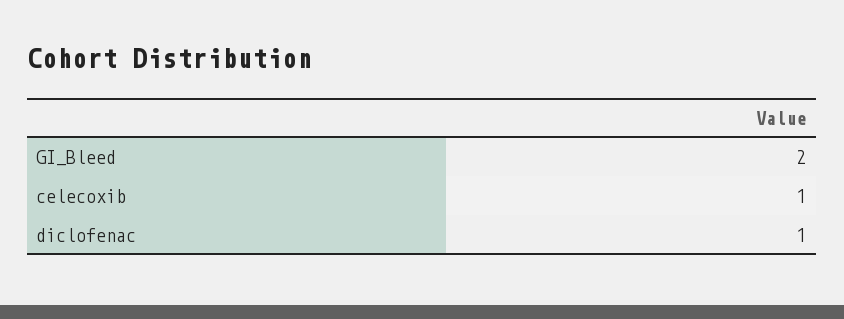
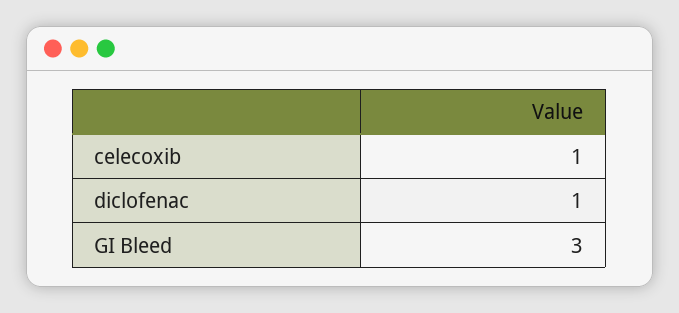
  {
-   "GI_Bleed": 2,
+   "GI_Bleed": 3,
    "celecoxib": 1,
    "diclofenac": 1
  }

